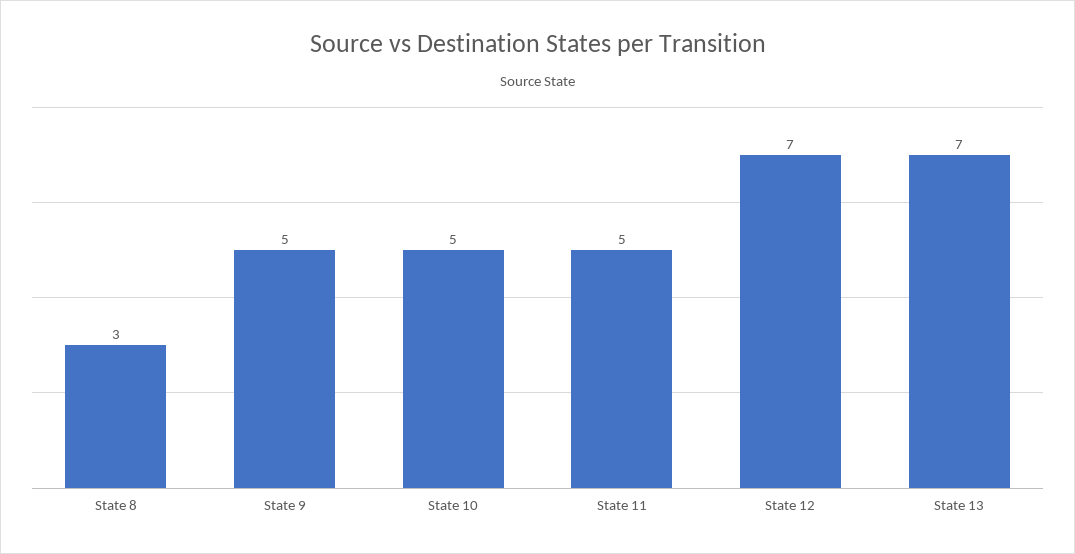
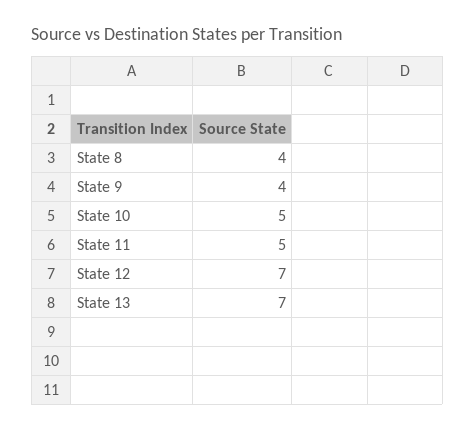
  {
-   "State 8": 3,
+   "State 8": 4,
-   "State 9": 5,
+   "State 9": 4,
    "State 10": 5,
    "State 11": 5,
    "State 12": 7,
    "State 13": 7
  }

